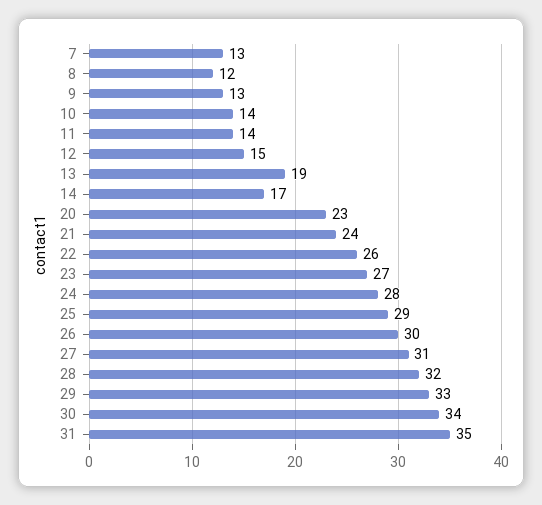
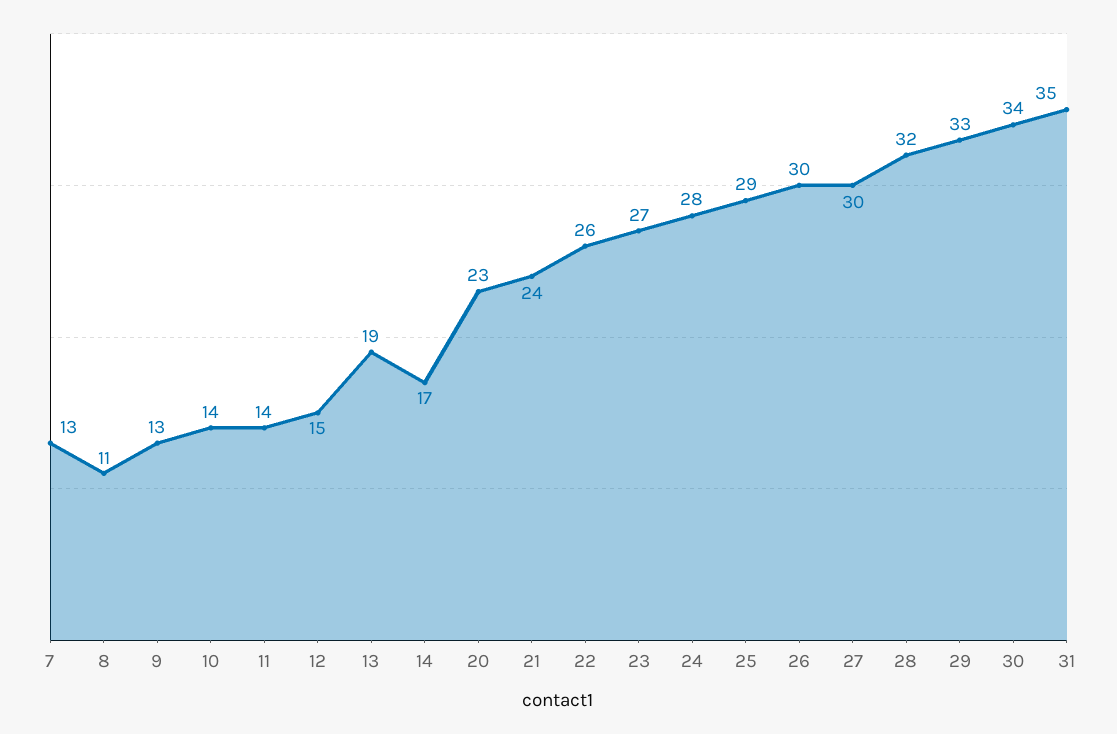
  {
    "7": 13,
-   "8": 12,
+   "8": 11,
    "9": 13,
    "10": 14,
    "11": 14,
    "12": 15,
    "13": 19,
    "14": 17,
    "20": 23,
    "21": 24,
    "22": 26,
    "23": 27,
    "24": 28,
    "25": 29,
    "26": 30,
-   "27": 31,
+   "27": 30,
    "28": 32,
    "29": 33,
    "30": 34,
    "31": 35
  }

